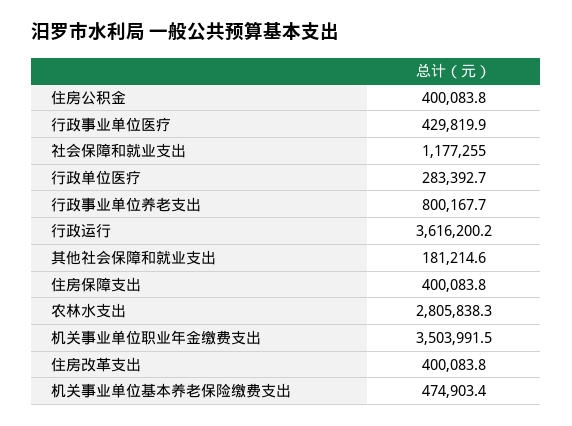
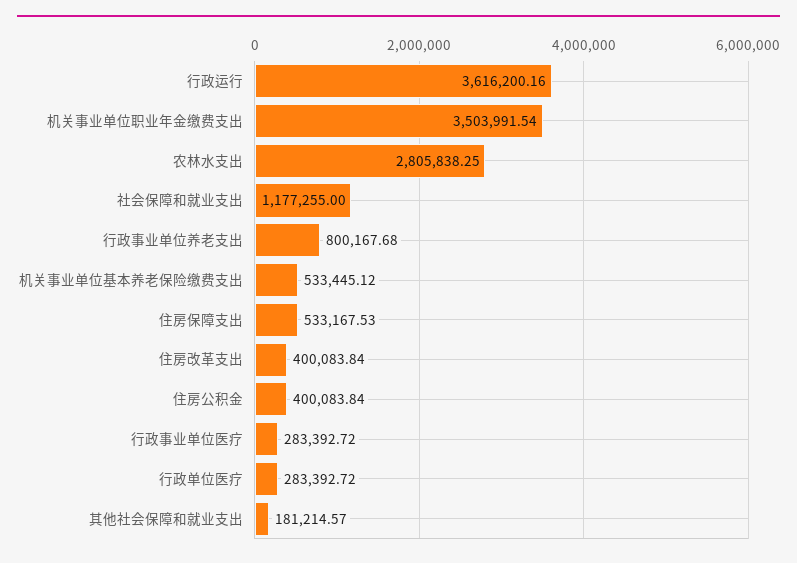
  {
    "住房公积金": 400083.84,
-   "行政事业单位医疗": 429819.9,
+   "行政事业单位医疗": 283392.72,
    "社会保障和就业支出": 1177255,
    "行政单位医疗": 283392.72,
    "行政事业单位养老支出": 800167.68,
    "行政运行": 3616200.16,
    "其他社会保障和就业支出": 181214.57,
-   "住房保障支出": 400083.8,
+   "住房保障支出": 533167.53,
    "农林水支出": 2805838.25,
    "机关事业单位职业年金缴费支出": 3503991.54,
    "住房改革支出": 400083.84,
-   "机关事业单位基本养老保险缴费支出": 474903.4
+   "机关事业单位基本养老保险缴费支出": 533445.12
  }

